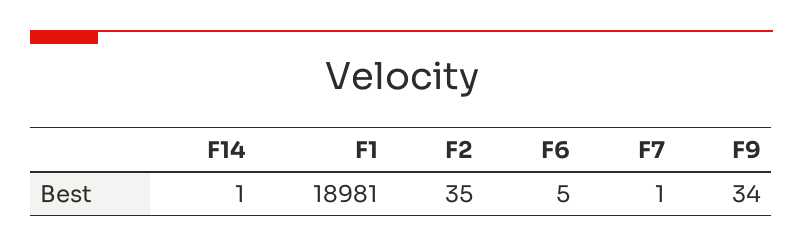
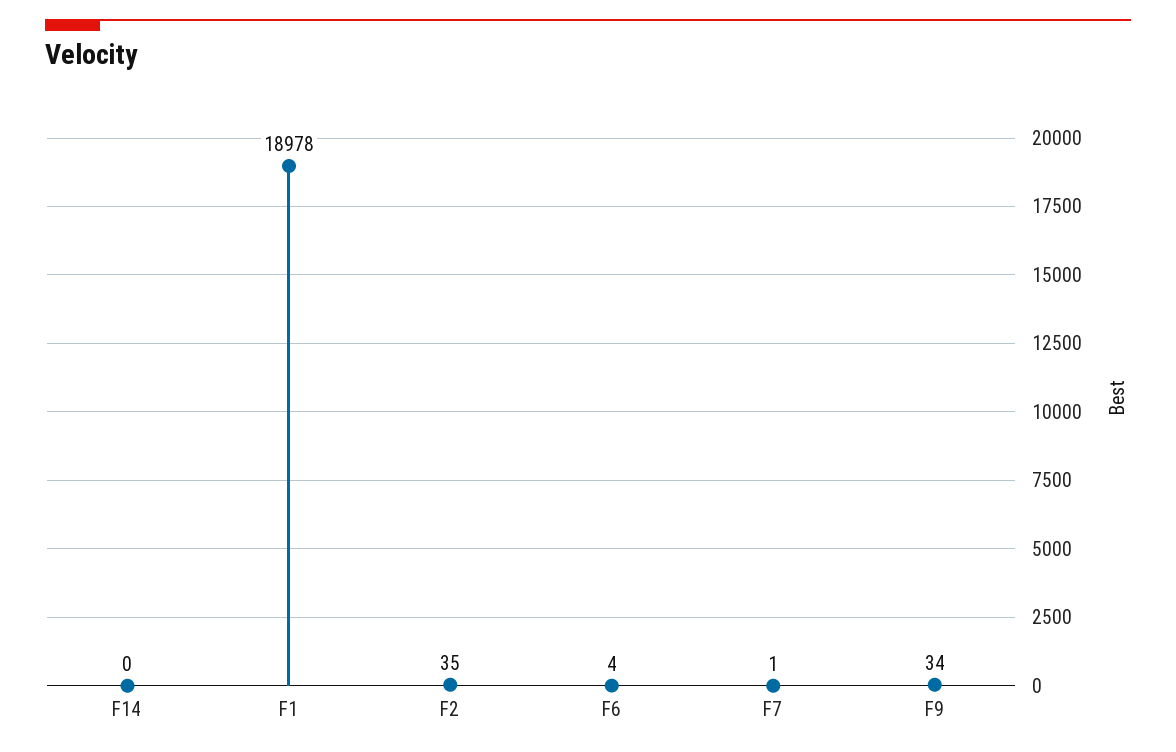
  {
-   "F14": 1,
+   "F14": 0,
-   "F1": 18981,
+   "F1": 18978,
    "F2": 35,
-   "F6": 5,
+   "F6": 4,
    "F7": 1,
    "F9": 34
  }

